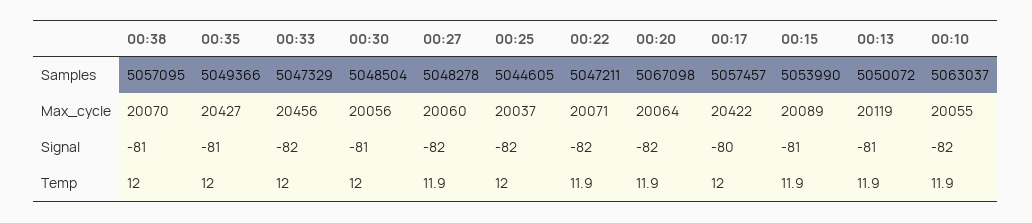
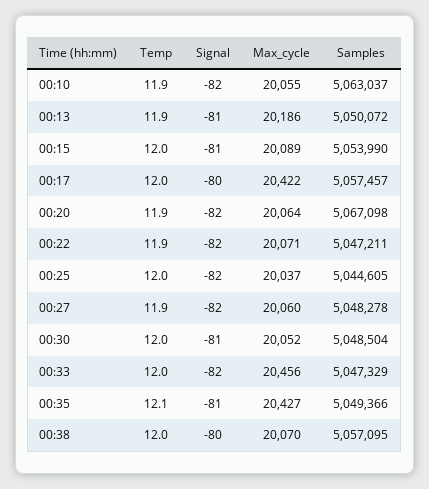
  {
    "00:38": {
      "Samples": 5057095,
      "Max_cycle": 20070,
-     "Signal": -81,
+     "Signal": -80,
      "Temp": 12
    },
    "00:35": {
      "Samples": 5049366,
      "Max_cycle": 20427,
      "Signal": -81,
-     "Temp": 12
+     "Temp": 12.1
    },
    "00:33": {
      "Samples": 5047329,
      "Max_cycle": 20456,
      "Signal": -82,
      "Temp": 12
    },
    "00:30": {
      "Samples": 5048504,
-     "Max_cycle": 20056,
+     "Max_cycle": 20052,
      "Signal": -81,
      "Temp": 12
    },
    "00:27": {
      "Samples": 5048278,
      "Max_cycle": 20060,
      "Signal": -82,
      "Temp": 11.9
    },
    "00:25": {
      "Samples": 5044605,
      "Max_cycle": 20037,
      "Signal": -82,
      "Temp": 12
    },
    "00:22": {
      "Samples": 5047211,
      "Max_cycle": 20071,
      "Signal": -82,
      "Temp": 11.9
    },
    "00:20": {
      "Samples": 5067098,
      "Max_cycle": 20064,
      "Signal": -82,
      "Temp": 11.9
    },
    "00:17": {
      "Samples": 5057457,
      "Max_cycle": 20422,
      "Signal": -80,
      "Temp": 12
    },
    "00:15": {
      "Samples": 5053990,
      "Max_cycle": 20089,
      "Signal": -81,
-     "Temp": 11.9
+     "Temp": 12
    },
    "00:13": {
      "Samples": 5050072,
-     "Max_cycle": 20119,
+     "Max_cycle": 20186,
      "Signal": -81,
      "Temp": 11.9
    },
    "00:10": {
      "Samples": 5063037,
      "Max_cycle": 20055,
      "Signal": -82,
      "Temp": 11.9
    }
  }

